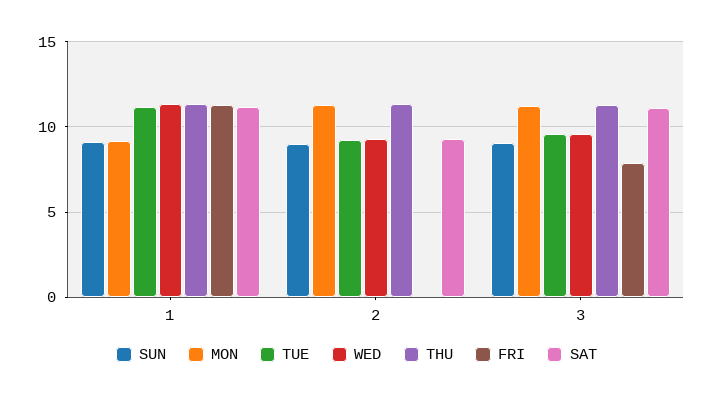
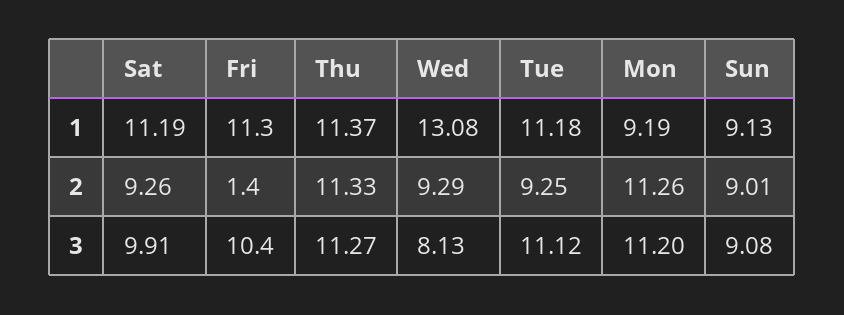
  {
    "SUN": {
      "1": 9.13,
      "2": 9.01,
      "3": 9.08
    },
    "MON": {
      "1": 9.19,
      "2": 11.26,
      "3": 11.2
    },
    "TUE": {
      "1": 11.18,
      "2": 9.25,
-     "3": 9.5
+     "3": 11.12
    },
    "WED": {
-     "1": 11.5,
+     "1": 13.08,
      "2": 9.29,
-     "3": 9.5
+     "3": 8.13
    },
    "THU": {
      "1": 11.37,
      "2": 11.33,
      "3": 11.27
    },
    "FRI": {
      "1": 11.3,
-     "2": 0,
+     "2": 1.4,
-     "3": 8
+     "3": 10.4
    },
    "SAT": {
      "1": 11.19,
      "2": 9.26,
-     "3": 11
+     "3": 9.91
    }
  }

